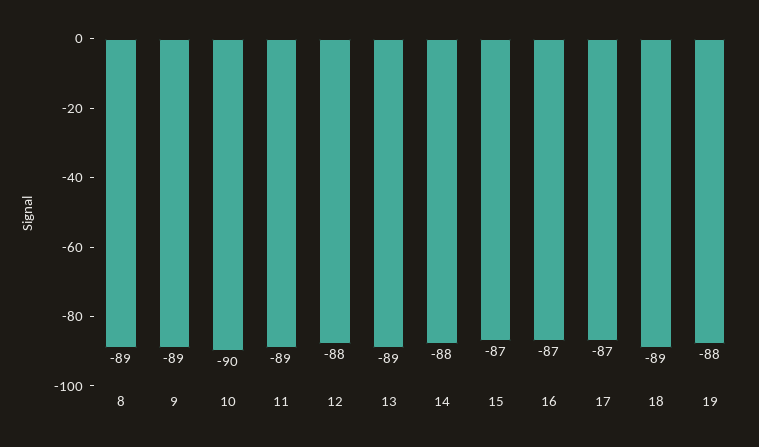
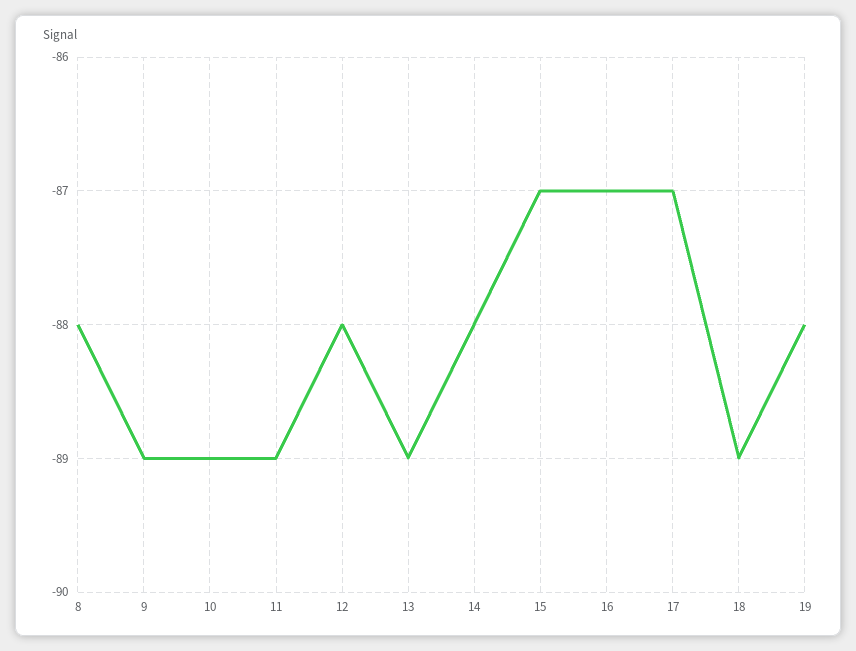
  {
-   "8": -89,
+   "8": -88,
    "9": -89,
-   "10": -90,
+   "10": -89,
    "11": -89,
    "12": -88,
    "13": -89,
    "14": -88,
    "15": -87,
    "16": -87,
    "17": -87,
    "18": -89,
    "19": -88
  }

